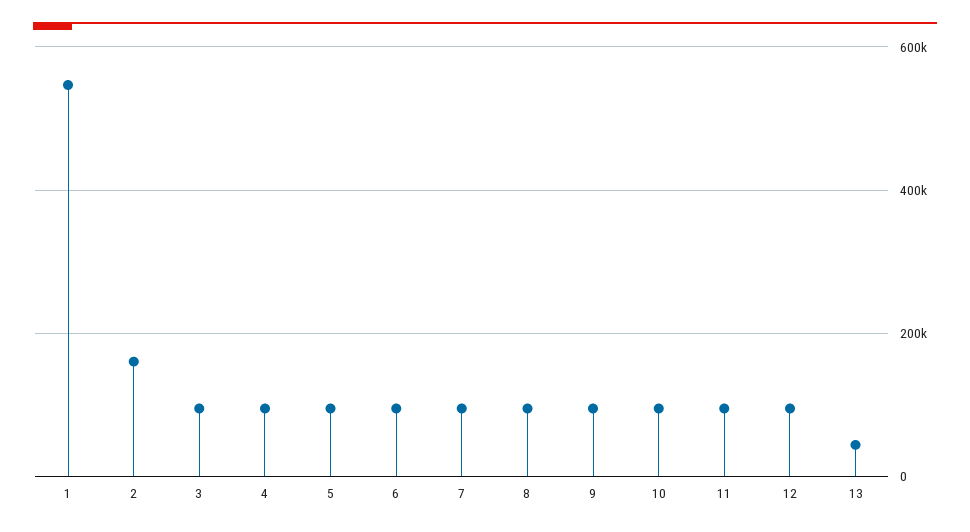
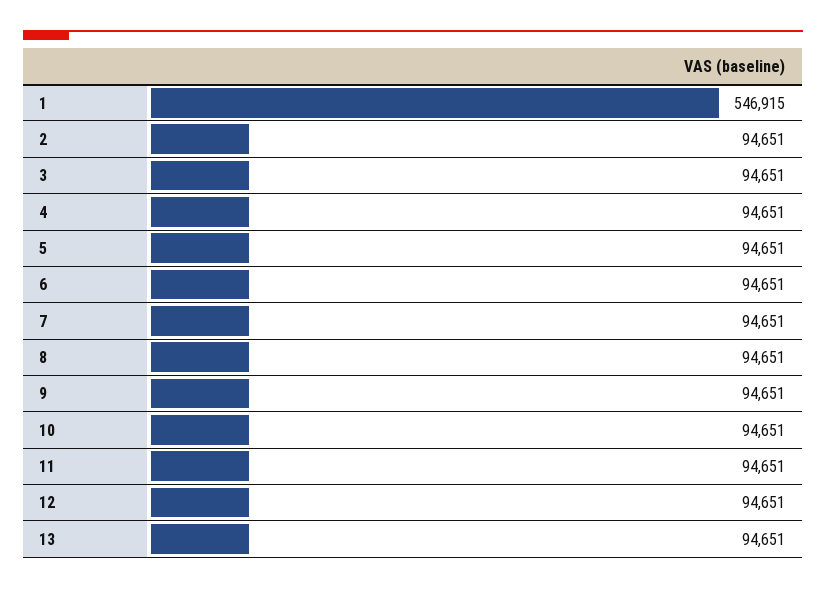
  {
    "1": 546915,
-   "2": 160000,
+   "2": 94651,
    "3": 94651,
    "4": 94651,
    "5": 94651,
    "6": 94651,
    "7": 94651,
    "8": 94651,
    "9": 94651,
    "10": 94651,
    "11": 94651,
    "12": 94651,
-   "13": 40000
+   "13": 94651
  }

